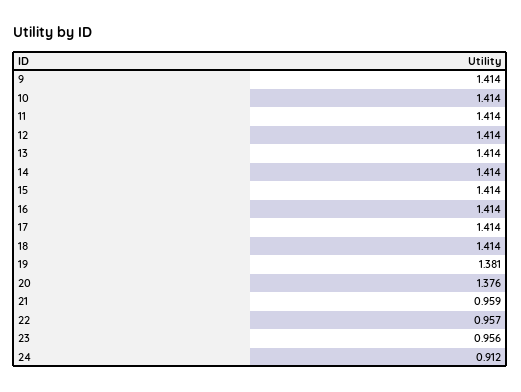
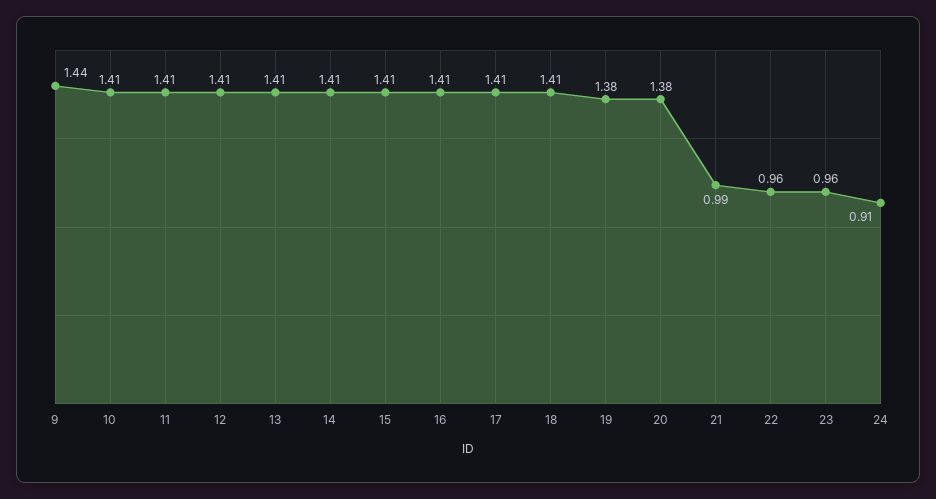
  {
-   "9": 1.414,
+   "9": 1.44,
    "10": 1.414,
    "11": 1.414,
    "12": 1.414,
    "13": 1.414,
    "14": 1.414,
    "15": 1.414,
    "16": 1.414,
    "17": 1.414,
    "18": 1.414,
    "19": 1.381,
    "20": 1.376,
-   "21": 0.959,
+   "21": 0.99,
    "22": 0.957,
    "23": 0.956,
    "24": 0.912
  }

